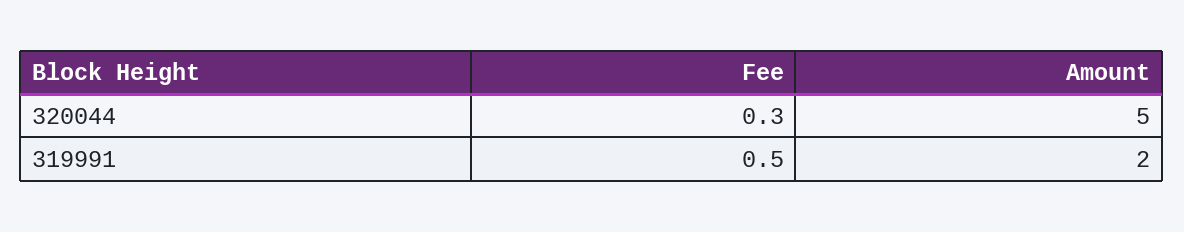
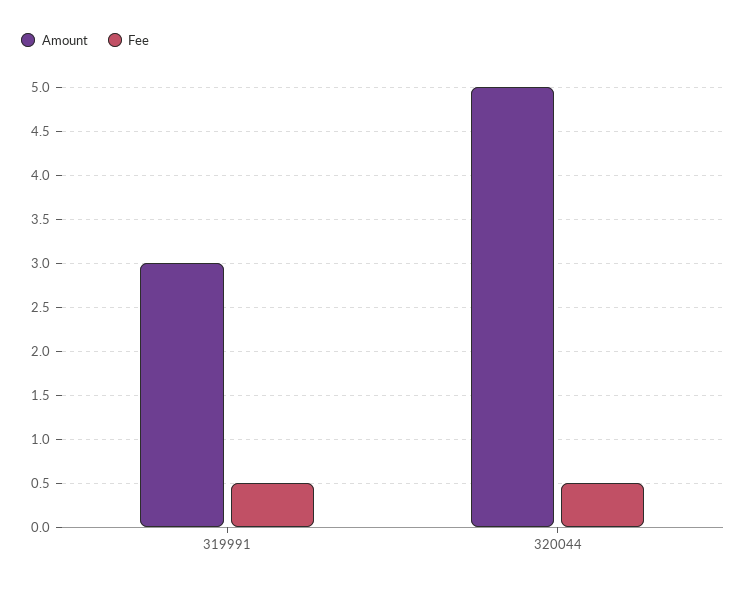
  {
    "Fee": {
-     "320044": 0.3,
+     "320044": 0.5,
      "319991": 0.5
    },
    "Amount": {
      "320044": 5,
-     "319991": 2
+     "319991": 3
    }
  }

